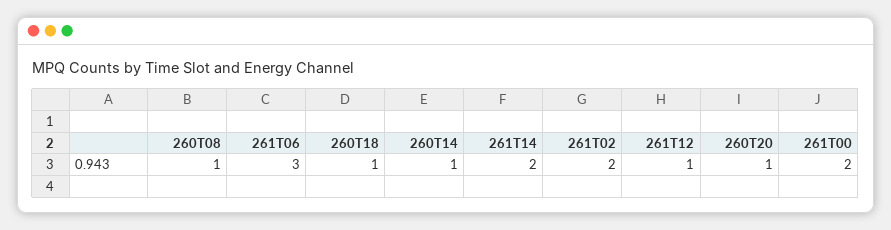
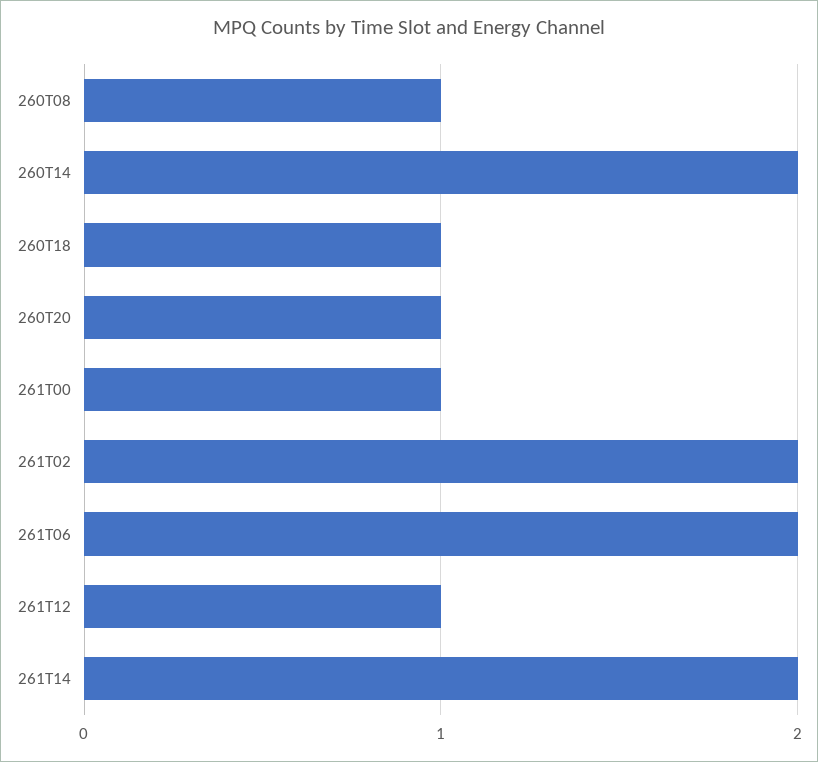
  {
    "260T08": 1,
-   "261T06": 3,
+   "261T06": 2,
    "260T18": 1,
-   "260T14": 1,
+   "260T14": 2,
    "261T14": 2,
    "261T02": 2,
    "261T12": 1,
    "260T20": 1,
-   "261T00": 2
+   "261T00": 1
  }

